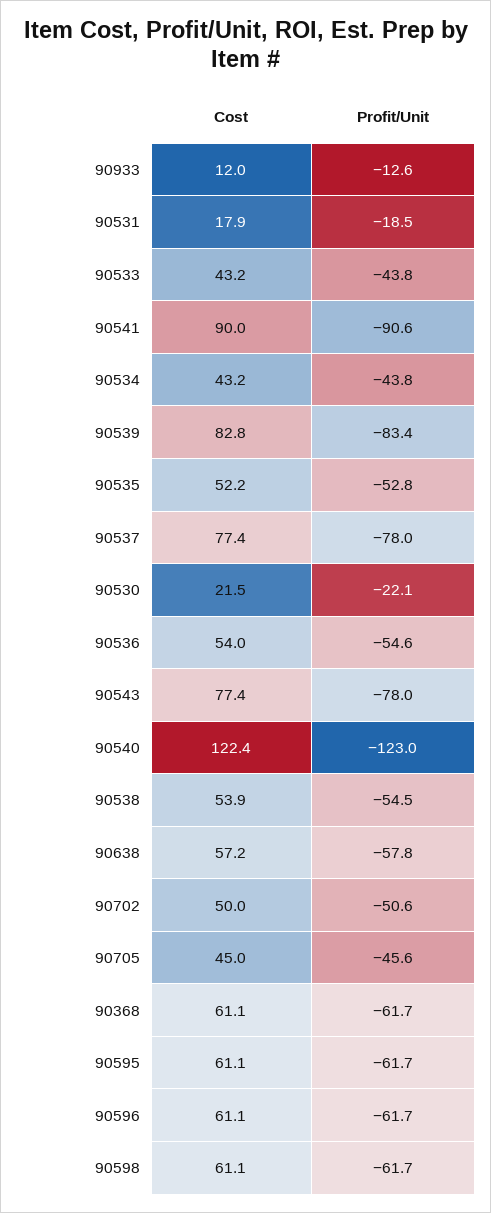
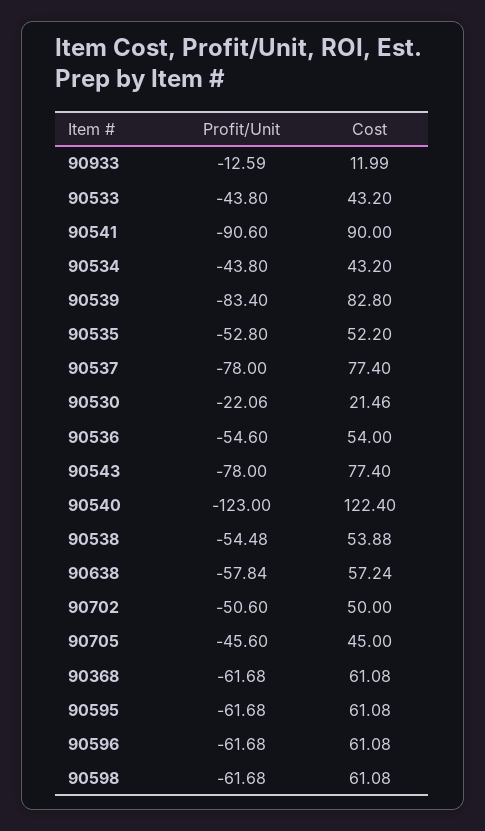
  {
    "Cost": {
      "90933": 11.99,
-     "90531": 17.9,
      "90533": 43.2,
      "90541": 90,
      "90534": 43.2,
      "90539": 82.8,
      "90535": 52.2,
      "90537": 77.4,
      "90530": 21.46,
      "90536": 54,
      "90543": 77.4,
      "90540": 122.4,
      "90538": 53.88,
      "90638": 57.24,
      "90702": 50,
      "90705": 45,
      "90368": 61.08,
      "90595": 61.08,
      "90596": 61.08,
      "90598": 61.08
    },
    "Profit/Unit": {
      "90933": -12.59,
-     "90531": -18.5,
      "90533": -43.8,
      "90541": -90.6,
      "90534": -43.8,
      "90539": -83.4,
      "90535": -52.8,
      "90537": -78,
      "90530": -22.06,
      "90536": -54.6,
      "90543": -78,
      "90540": -123,
      "90538": -54.48,
      "90638": -57.84,
      "90702": -50.6,
      "90705": -45.6,
      "90368": -61.68,
      "90595": -61.68,
      "90596": -61.68,
      "90598": -61.68
    }
  }

